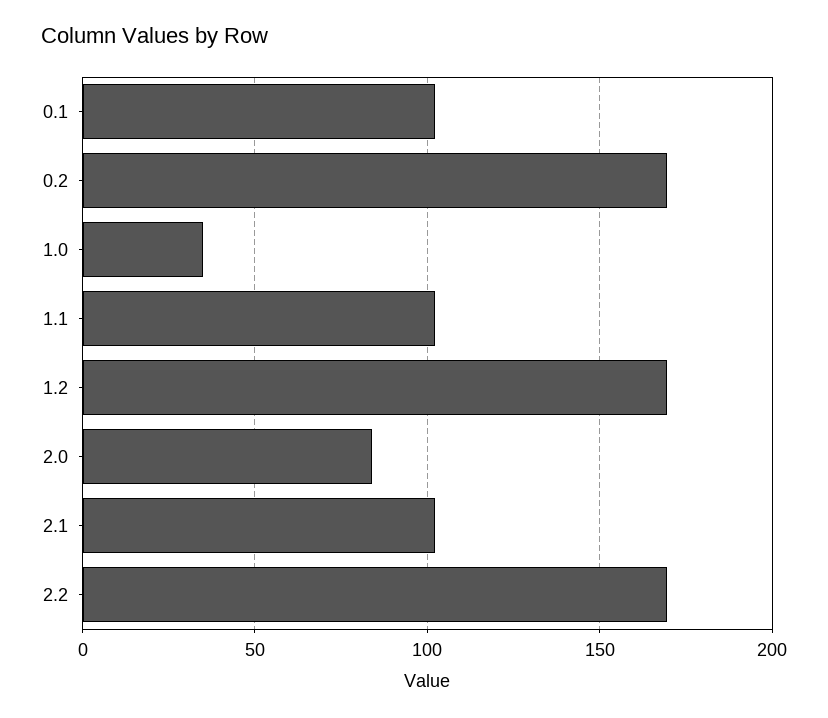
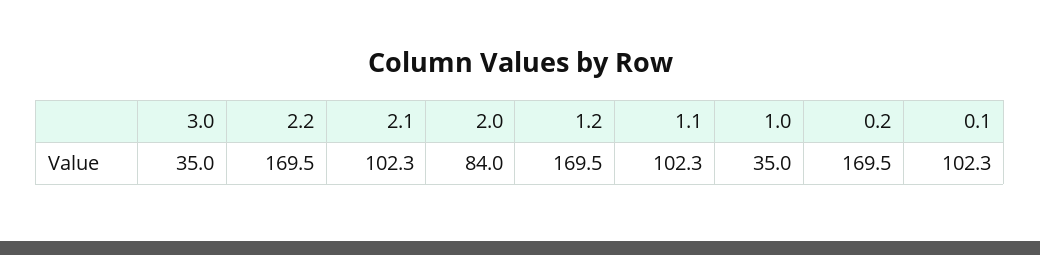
  {
    "0.1": 102.3,
    "0.2": 169.5,
    "1.0": 35,
    "1.1": 102.3,
    "1.2": 169.5,
    "2.0": 84,
    "2.1": 102.3,
-   "2.2": 169.5
+   "2.2": 169.5,
+   "3.0": 35
  }

